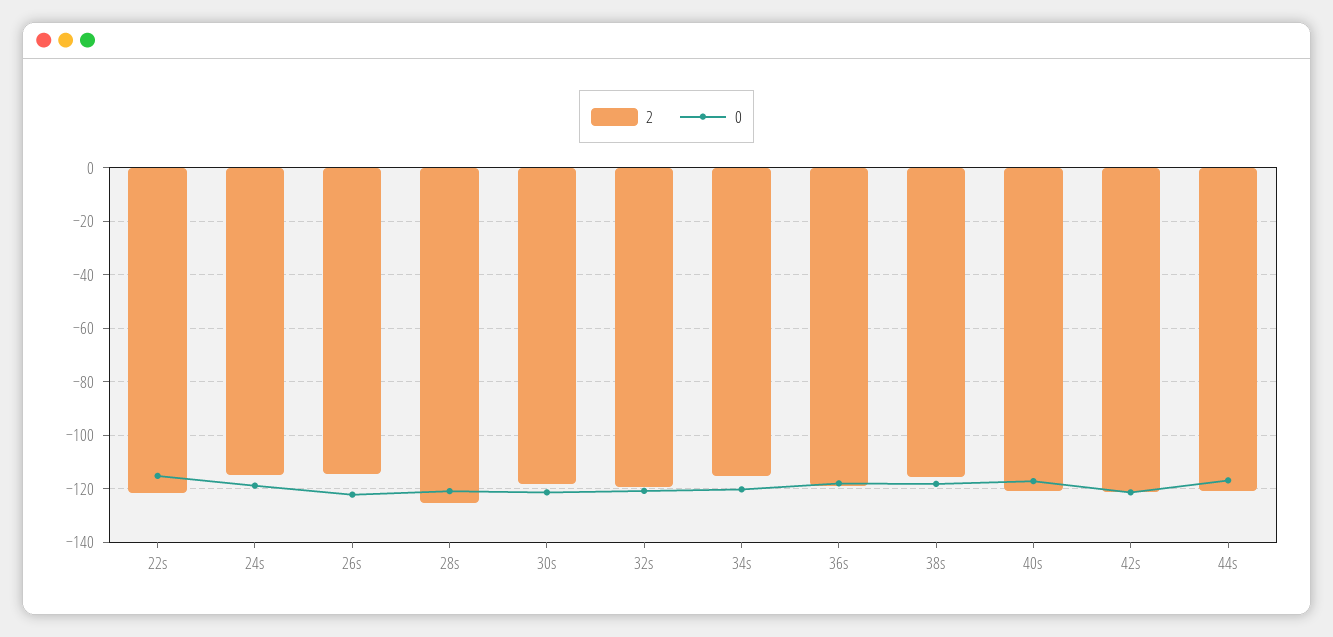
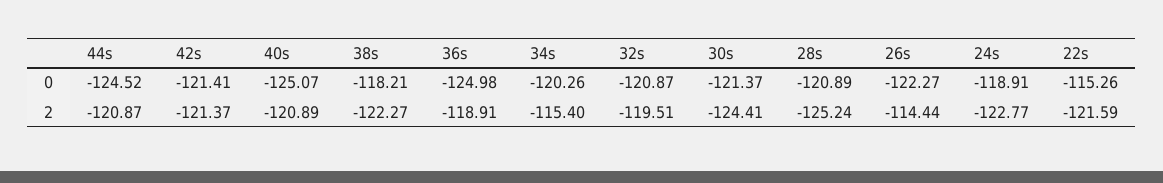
  {
    "2": {
      "22s": -121.59,
-     "24s": -115,
+     "24s": -122.77,
      "26s": -114.44,
      "28s": -125.24,
-     "30s": -117.5,
+     "30s": -124.41,
      "32s": -119.51,
      "34s": -115.4,
      "36s": -118.91,
-     "38s": -115,
+     "38s": -122.27,
      "40s": -120.89,
      "42s": -121.37,
      "44s": -120.87
    },
    "0": {
      "22s": -115.26,
      "24s": -118.91,
      "26s": -122.27,
      "28s": -120.89,
      "30s": -121.37,
      "32s": -120.87,
      "34s": -120.26,
-     "36s": -117.5,
+     "36s": -124.98,
      "38s": -118.21,
-     "40s": -117.5,
+     "40s": -125.07,
      "42s": -121.41,
-     "44s": -117.5
+     "44s": -124.52
    }
  }

